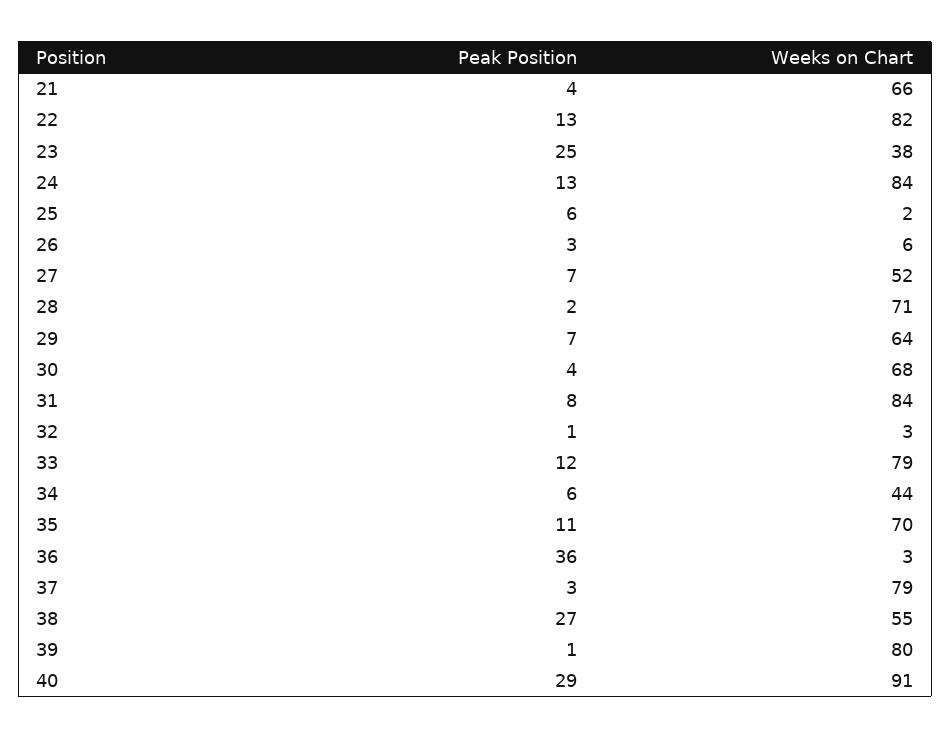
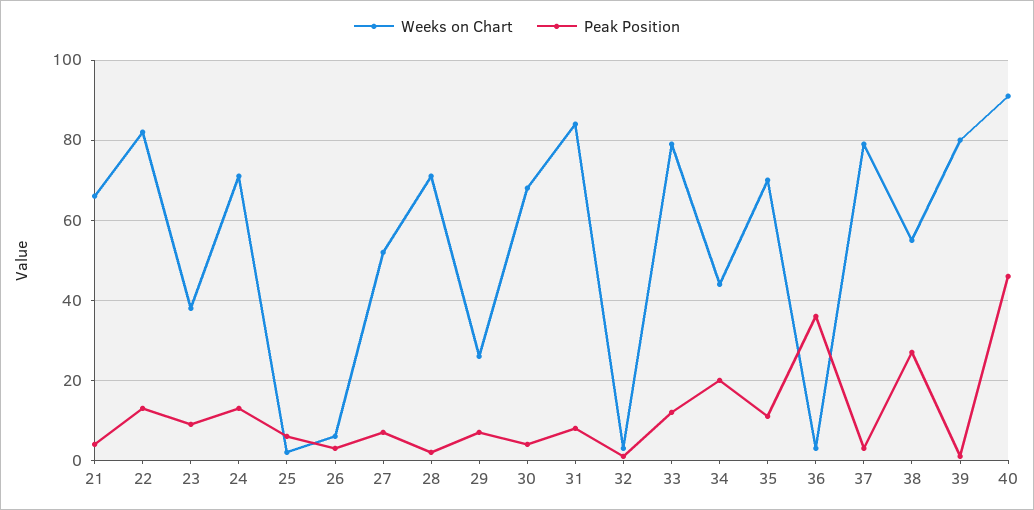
  {
    "Peak Position": {
      "21": 4,
      "22": 13,
-     "23": 25,
+     "23": 10,
      "24": 13,
      "25": 6,
      "26": 3,
      "27": 7,
      "28": 2,
      "29": 7,
      "30": 4,
      "31": 8,
      "32": 1,
      "33": 12,
-     "34": 6,
+     "34": 20,
      "35": 11,
      "36": 36,
      "37": 3,
      "38": 27,
      "39": 1,
-     "40": 29
+     "40": 45
    },
    "Weeks on Chart": {
      "21": 66,
      "22": 82,
      "23": 38,
-     "24": 84,
+     "24": 70,
      "25": 2,
      "26": 6,
      "27": 52,
      "28": 71,
-     "29": 64,
+     "29": 25,
      "30": 68,
      "31": 84,
      "32": 3,
      "33": 79,
      "34": 44,
      "35": 70,
      "36": 3,
      "37": 79,
      "38": 55,
      "39": 80,
      "40": 91
    }
  }

